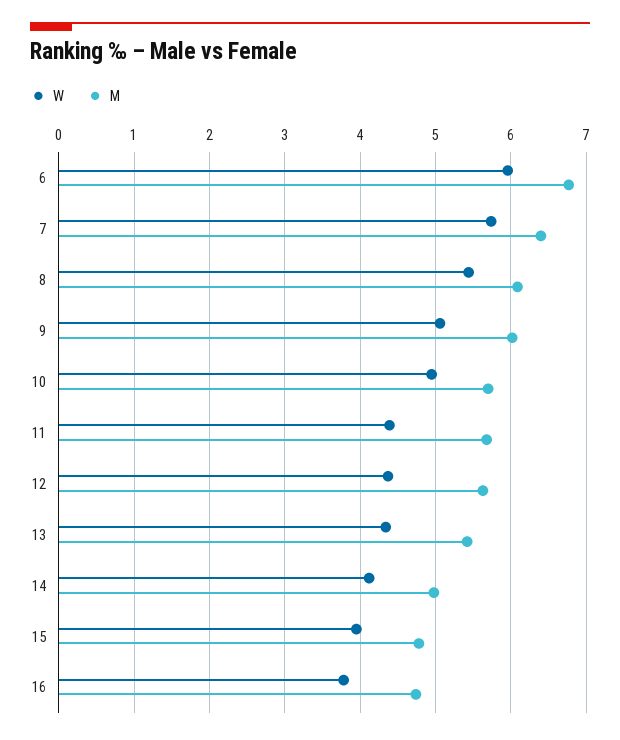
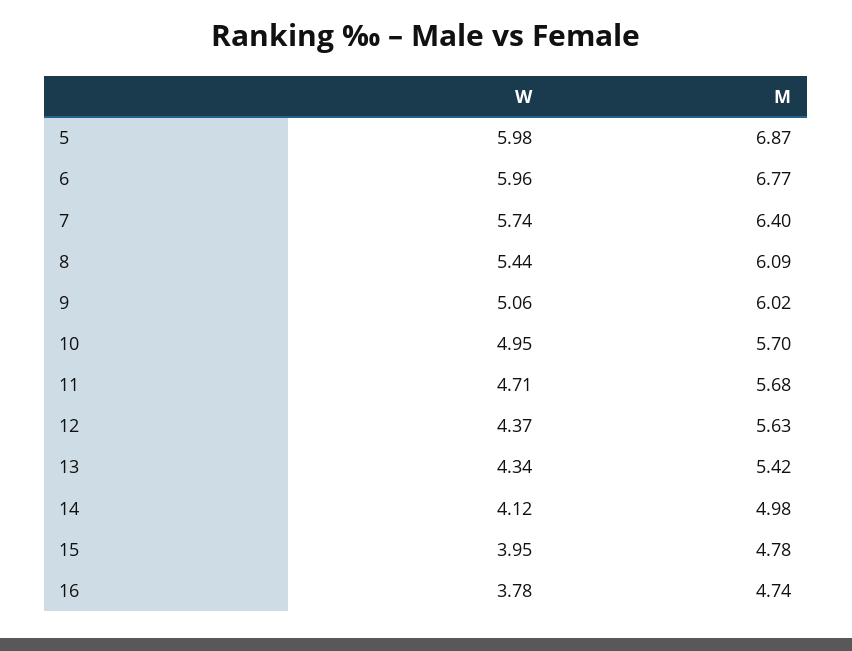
  {
    "W": {
      "6": 5.96,
      "7": 5.74,
      "8": 5.44,
      "9": 5.06,
      "10": 4.95,
-     "11": 4.4,
+     "11": 4.71,
      "12": 4.37,
      "13": 4.34,
      "14": 4.12,
      "15": 3.95,
-     "16": 3.78
+     "16": 3.78,
+     "5": 5.98
    },
    "M": {
      "6": 6.77,
      "7": 6.4,
      "8": 6.09,
      "9": 6.02,
      "10": 5.7,
      "11": 5.68,
      "12": 5.63,
      "13": 5.42,
      "14": 4.98,
      "15": 4.78,
-     "16": 4.74
+     "16": 4.74,
+     "5": 6.87
    }
  }

